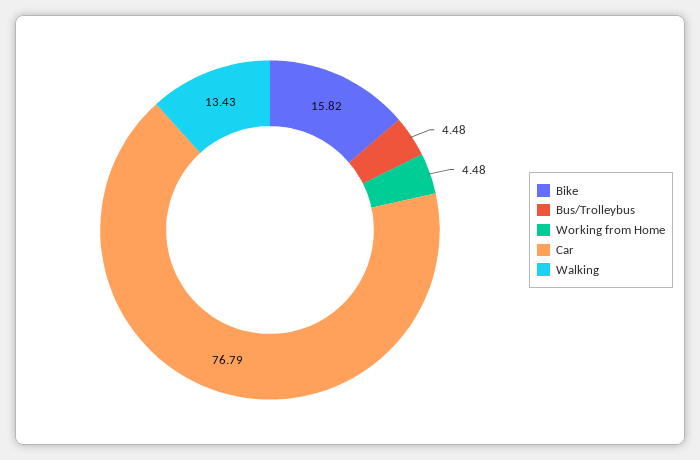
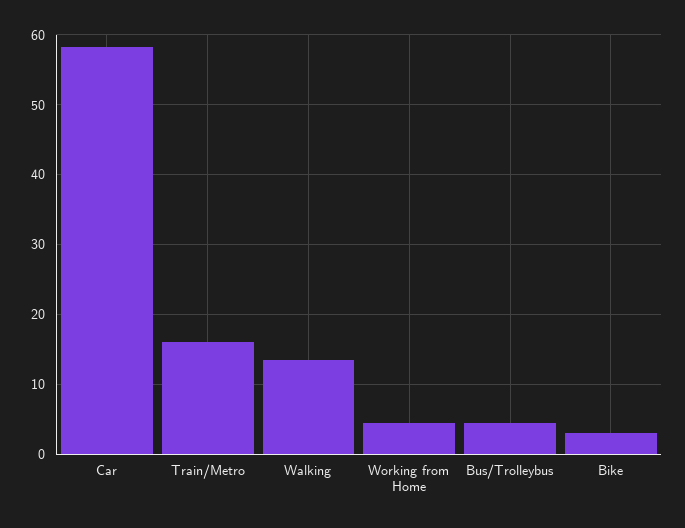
  {
-   "Bike": 15.82,
+   "Bike": 3,
    "Bus/Trolleybus": 4.48,
    "Working from Home": 4.48,
-   "Car": 76.79,
+   "Car": 58,
-   "Walking": 13.43
+   "Walking": 13.43,
+   "Train/Metro": 16
  }

